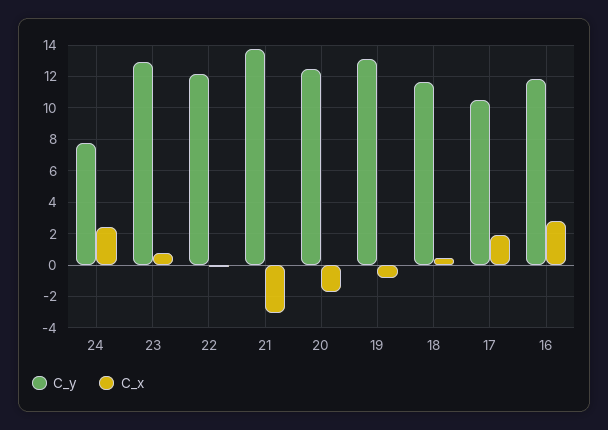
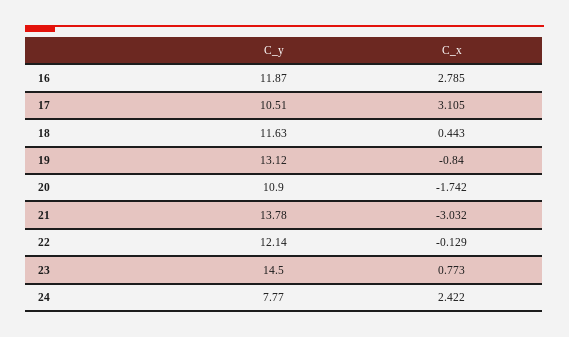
  {
    "C_y": {
      "24": 7.77,
-     "23": 13,
+     "23": 14.5,
      "22": 12.14,
      "21": 13.78,
-     "20": 12.5,
+     "20": 10.9,
      "19": 13.12,
      "18": 11.63,
      "17": 10.51,
      "16": 11.87
    },
    "C_x": {
      "24": 2.422,
      "23": 0.773,
      "22": -0.129,
      "21": -3.032,
      "20": -1.742,
      "19": -0.84,
      "18": 0.443,
-     "17": 2,
+     "17": 3.105,
      "16": 2.785
    }
  }

